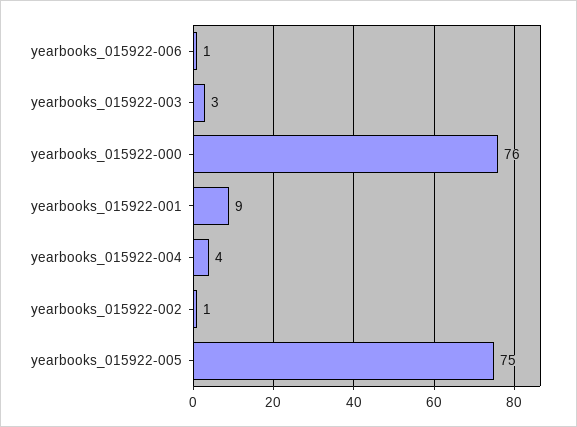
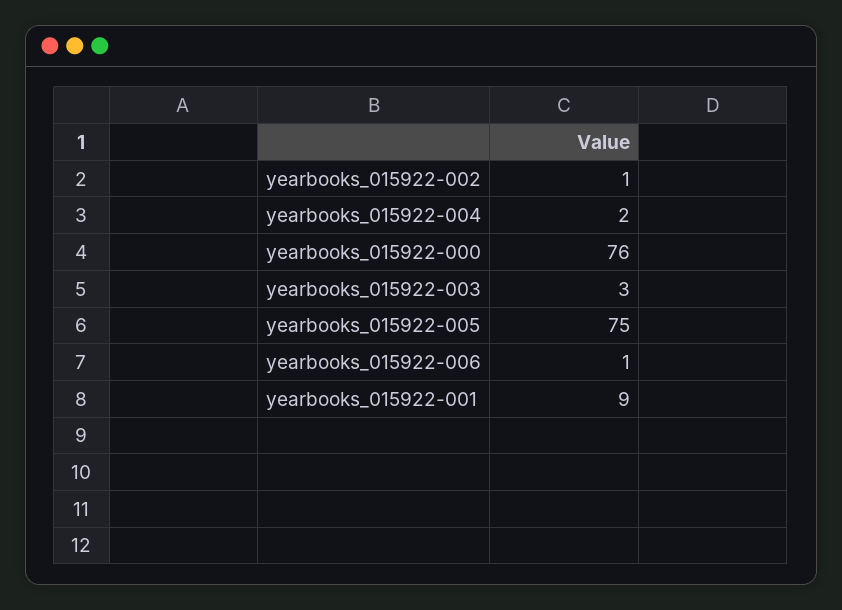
  {
    "yearbooks_015922-006": 1,
    "yearbooks_015922-003": 3,
    "yearbooks_015922-000": 76,
    "yearbooks_015922-001": 9,
-   "yearbooks_015922-004": 4,
+   "yearbooks_015922-004": 2,
    "yearbooks_015922-002": 1,
    "yearbooks_015922-005": 75
  }

